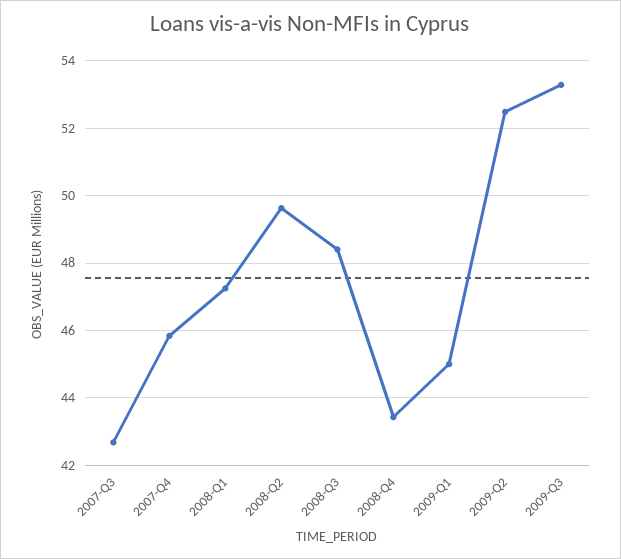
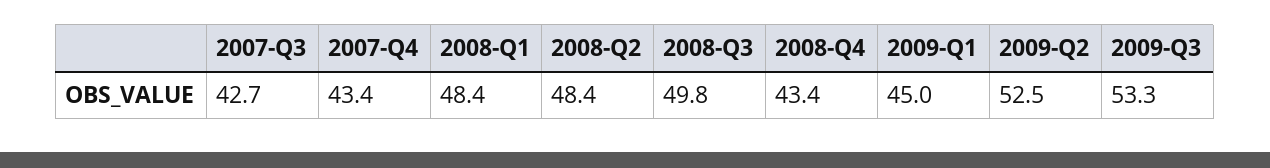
  {
    "2007-Q3": 42.7,
-   "2007-Q4": 45.8,
+   "2007-Q4": 43.4,
-   "2008-Q1": 47.2,
+   "2008-Q1": 48.4,
-   "2008-Q2": 49.6,
+   "2008-Q2": 48.4,
-   "2008-Q3": 48.4,
+   "2008-Q3": 49.8,
    "2008-Q4": 43.4,
    "2009-Q1": 45,
    "2009-Q2": 52.5,
    "2009-Q3": 53.3
  }

